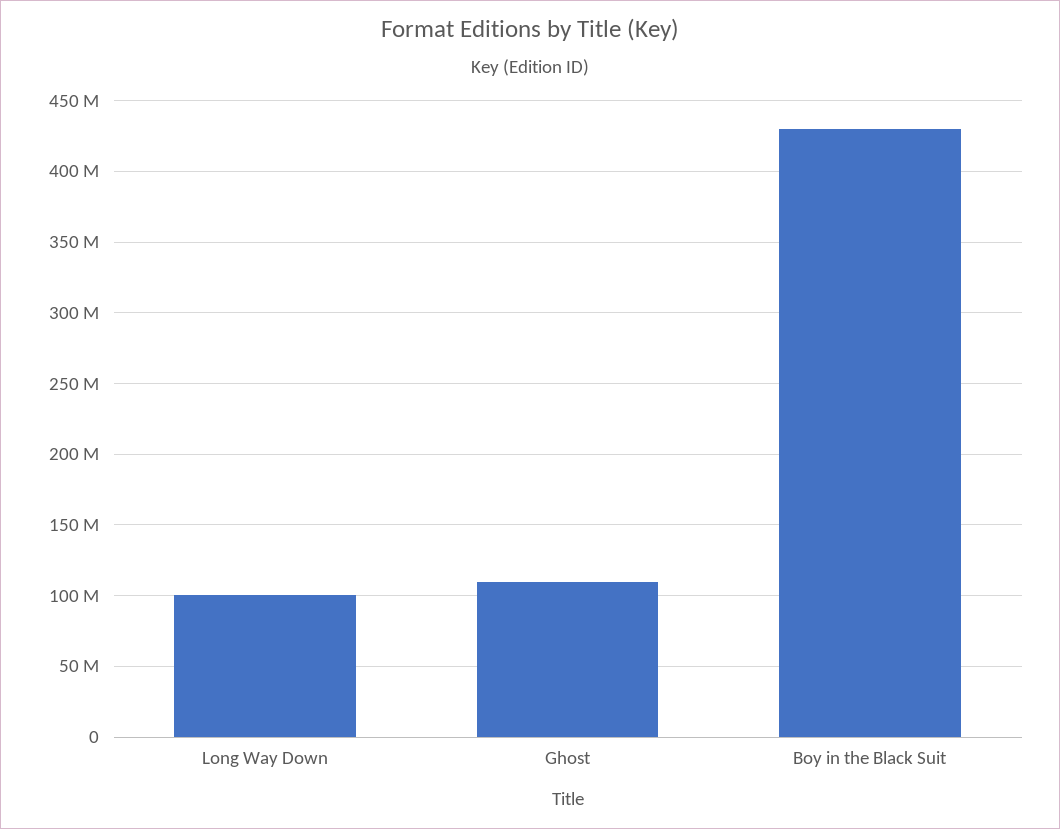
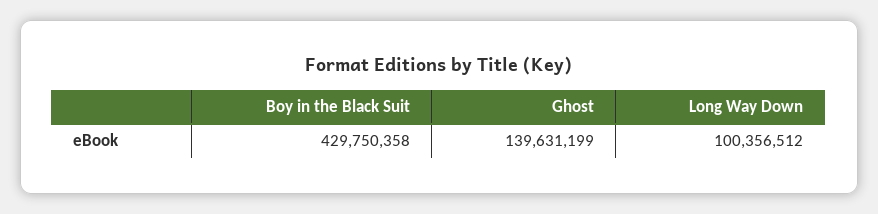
  {
    "Long Way Down": 100356512,
-   "Ghost": 110000000,
+   "Ghost": 139631199,
    "Boy in the Black Suit": 429750358
  }

